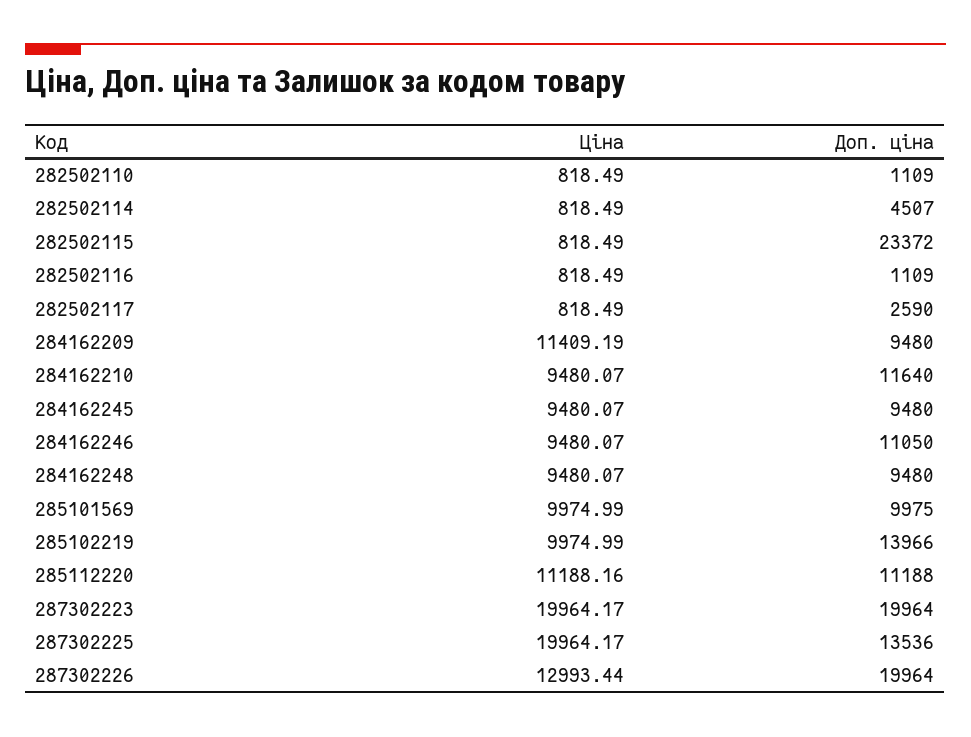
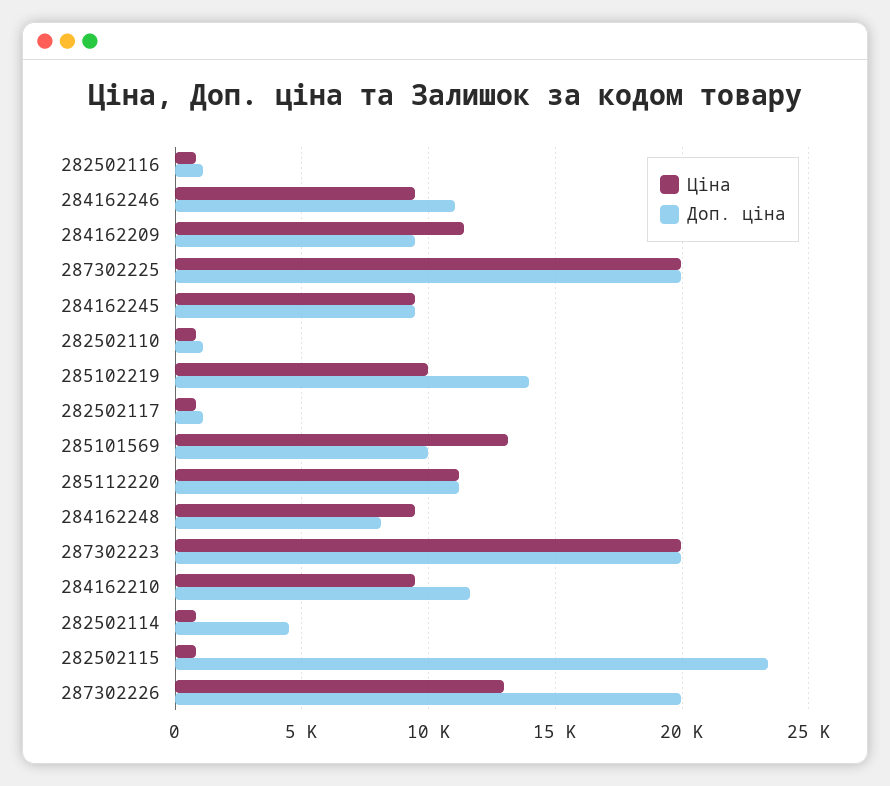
  {
    "Ціна": {
      "282502110": 818.49,
      "282502114": 818.49,
      "282502115": 818.49,
      "282502116": 818.49,
      "282502117": 818.49,
      "284162209": 11409.19,
      "284162210": 9480.07,
      "284162245": 9480.07,
      "284162246": 9480.07,
      "284162248": 9480.07,
-     "285101569": 9974.99,
+     "285101569": 13000,
      "285102219": 9974.99,
      "285112220": 11188.16,
      "287302223": 19964.17,
      "287302225": 19964.17,
      "287302226": 12993.44
    },
    "Доп. ціна": {
      "282502110": 1109,
      "282502114": 4507,
      "282502115": 23372,
      "282502116": 1109,
-     "282502117": 2590,
+     "282502117": 1000,
      "284162209": 9480,
      "284162210": 11640,
      "284162245": 9480,
      "284162246": 11050,
-     "284162248": 9480,
+     "284162248": 8000,
      "285101569": 9975,
      "285102219": 13966,
      "285112220": 11188,
      "287302223": 19964,
-     "287302225": 13536,
+     "287302225": 20000,
      "287302226": 19964
    }
  }

